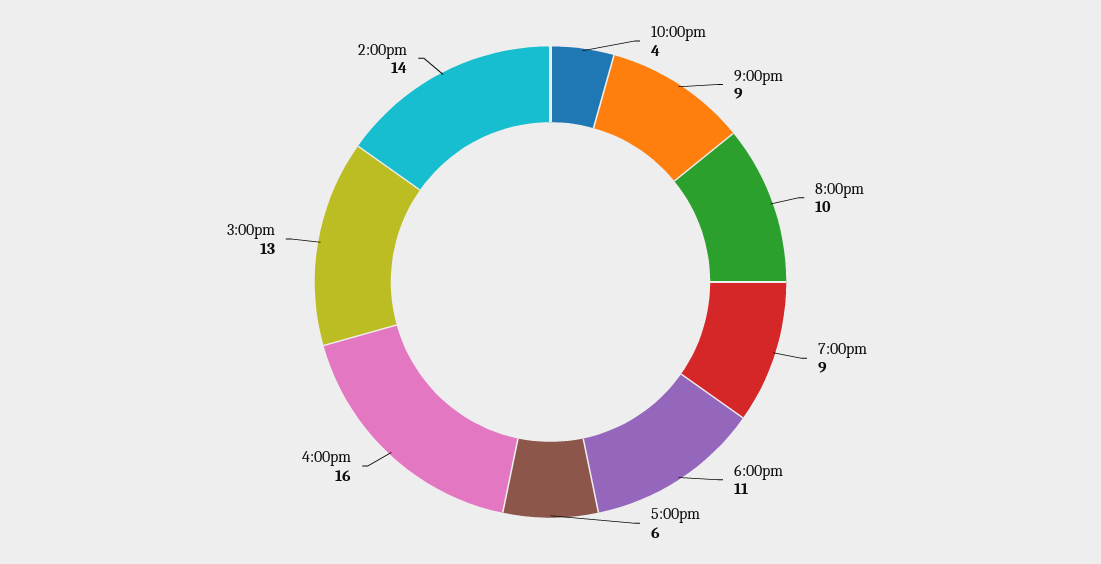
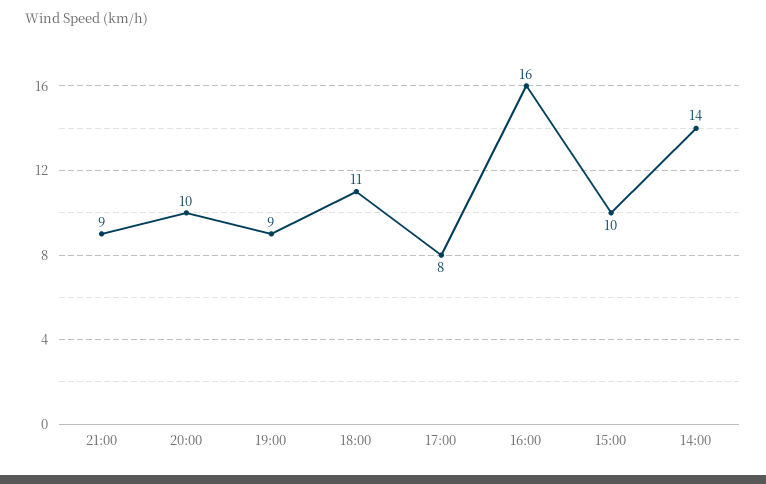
  {
-   "10:00pm": 4,
    "9:00pm": 9,
    "8:00pm": 10,
    "7:00pm": 9,
    "6:00pm": 11,
-   "5:00pm": 6,
+   "5:00pm": 8,
    "4:00pm": 16,
-   "3:00pm": 13,
+   "3:00pm": 10,
    "2:00pm": 14
  }

